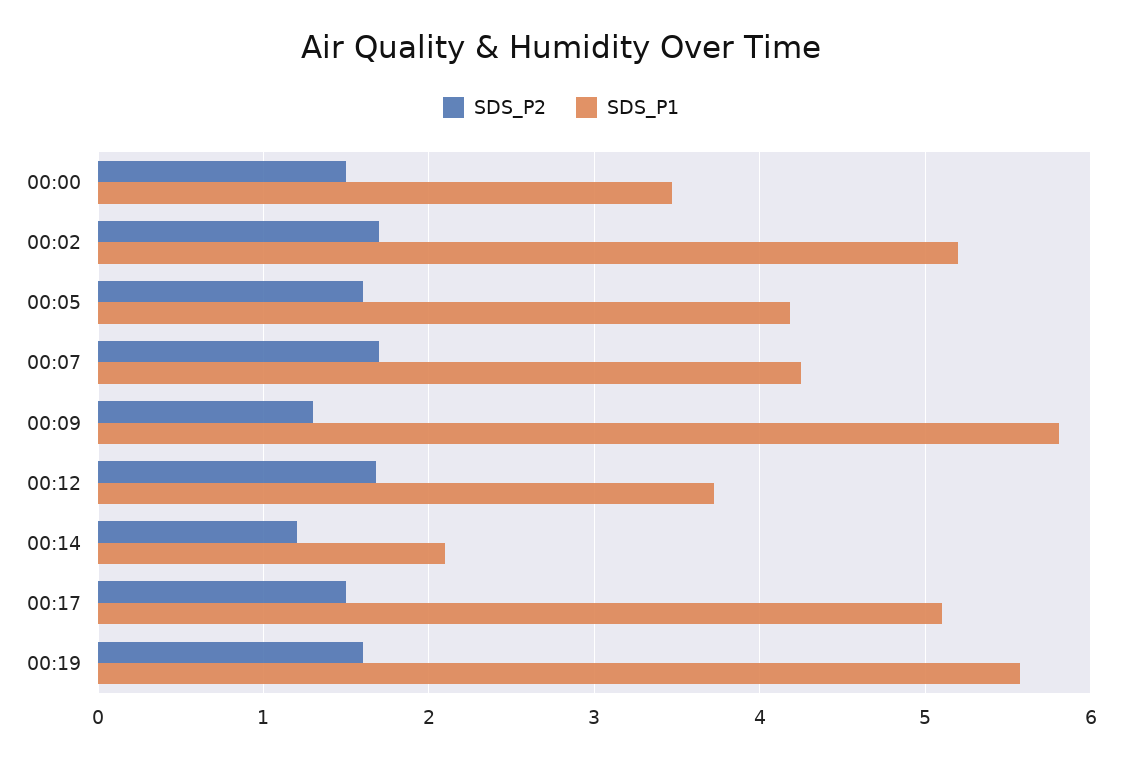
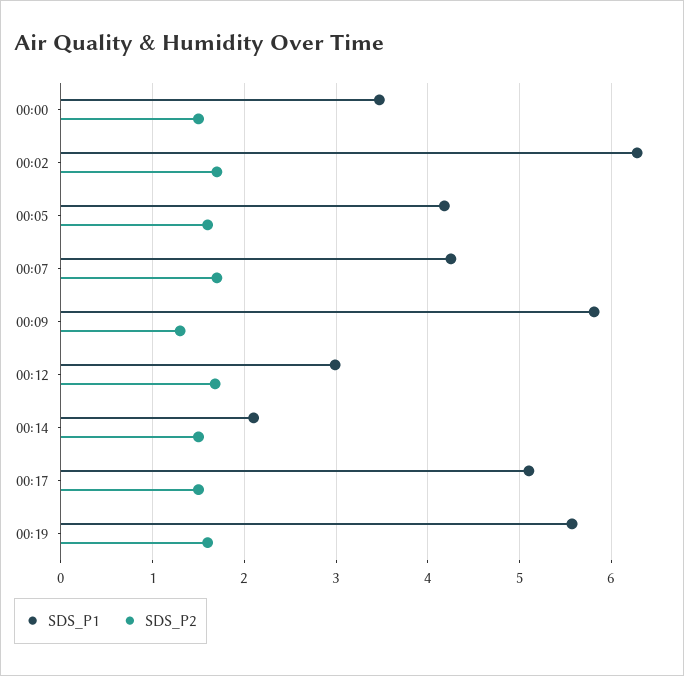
  {
    "SDS_P2": {
      "00:00": 1.5,
      "00:02": 1.7,
      "00:05": 1.6,
      "00:07": 1.7,
      "00:09": 1.3,
      "00:12": 1.7,
-     "00:14": 1.2,
+     "00:14": 1.5,
      "00:17": 1.5,
      "00:19": 1.6
    },
    "SDS_P1": {
      "00:00": 3.5,
-     "00:02": 5.2,
+     "00:02": 6.3,
      "00:05": 4.2,
      "00:07": 4.3,
      "00:09": 5.8,
-     "00:12": 3.7,
+     "00:12": 3,
      "00:14": 2.1,
      "00:17": 5.1,
      "00:19": 5.6
    }
  }

